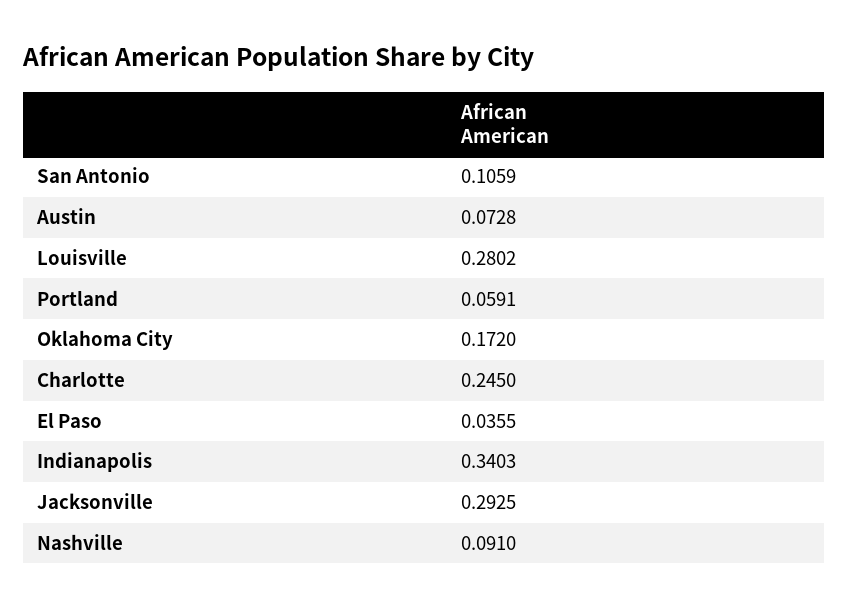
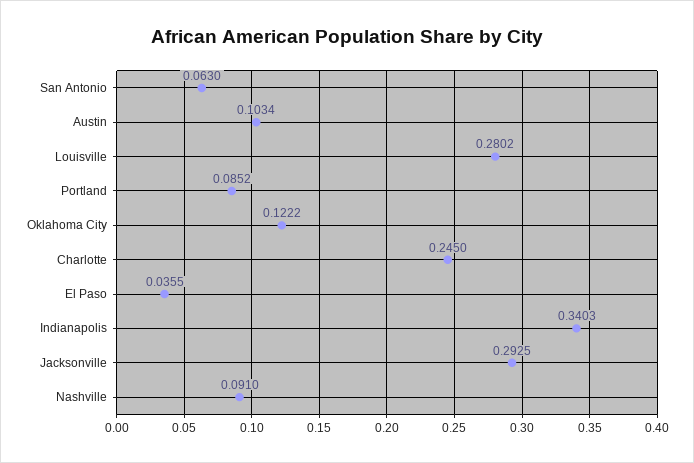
  {
-   "San Antonio": 0.1059,
+   "San Antonio": 0.063,
-   "Austin": 0.0728,
+   "Austin": 0.1034,
    "Louisville": 0.2802,
-   "Portland": 0.0591,
+   "Portland": 0.0852,
-   "Oklahoma City": 0.172,
+   "Oklahoma City": 0.1222,
    "Charlotte": 0.245,
    "El Paso": 0.0355,
    "Indianapolis": 0.3403,
    "Jacksonville": 0.2925,
    "Nashville": 0.091
  }

